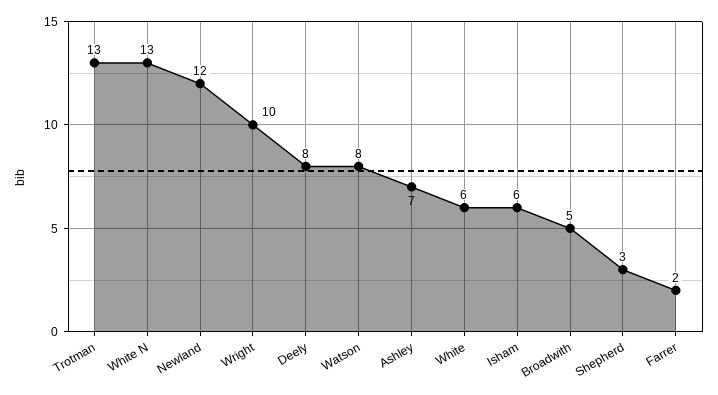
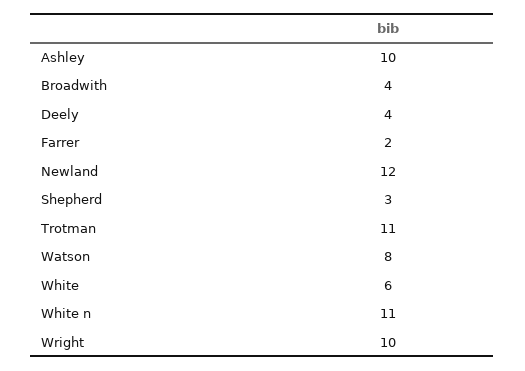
  {
-   "Trotman": 13,
+   "Trotman": 11,
-   "White N": 13,
+   "White N": 11,
    "Newland": 12,
    "Wright": 10,
-   "Deely": 8,
+   "Deely": 4,
    "Watson": 8,
-   "Ashley": 7,
+   "Ashley": 10,
    "White": 6,
-   "Isham": 6,
-   "Broadwith": 5,
+   "Broadwith": 4,
    "Shepherd": 3,
    "Farrer": 2
  }

